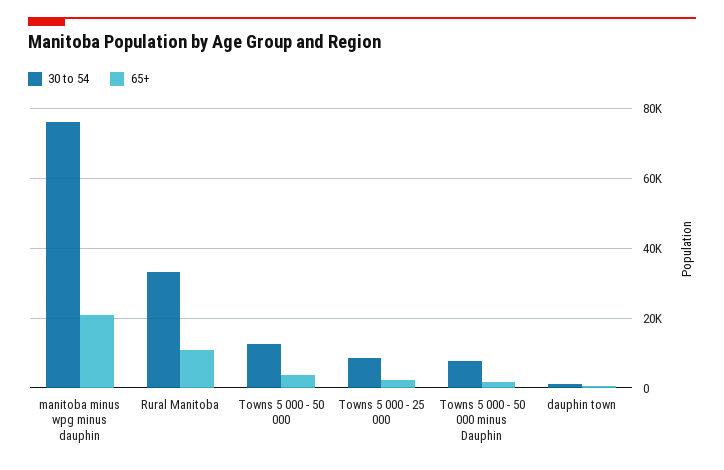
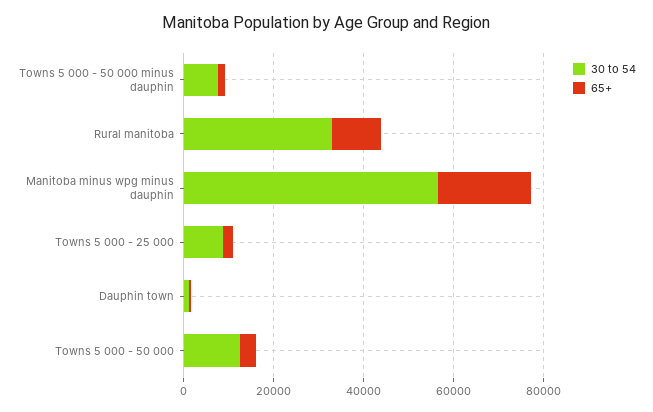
  {
    "30 to 54": {
-     "manitoba minus wpg minus dauphin": 76000,
+     "manitoba minus wpg minus dauphin": 55000,
      "Rural Manitoba": 34000,
      "Towns 5 000 - 50 000": 12000,
      "Towns 5 000 - 25 000": 8000,
      "Towns 5 000 - 50 000 minus Dauphin": 8000,
      "dauphin town": 2000
    },
    "65+": {
      "manitoba minus wpg minus dauphin": 20000,
      "Rural Manitoba": 10000,
      "Towns 5 000 - 50 000": 4000,
      "Towns 5 000 - 25 000": 2000,
      "Towns 5 000 - 50 000 minus Dauphin": 2000,
      "dauphin town": 0
    }
  }

